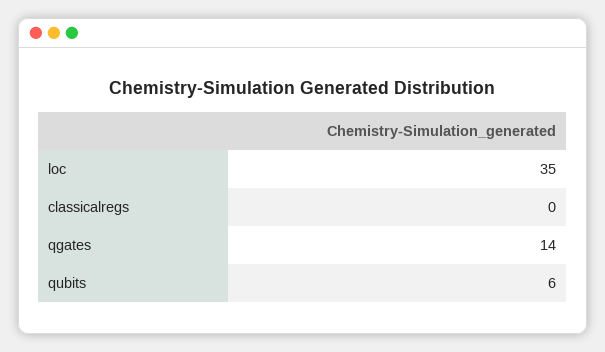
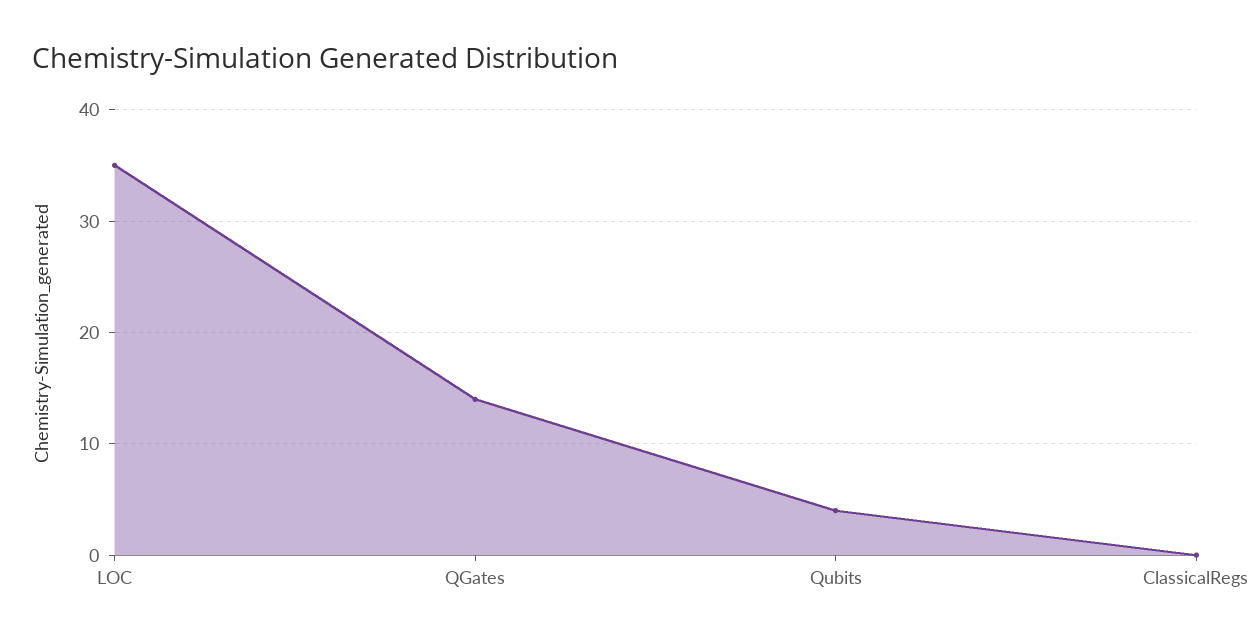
  {
    "loc": 35,
    "classicalregs": 0,
    "qgates": 14,
-   "qubits": 6
+   "qubits": 4
  }

